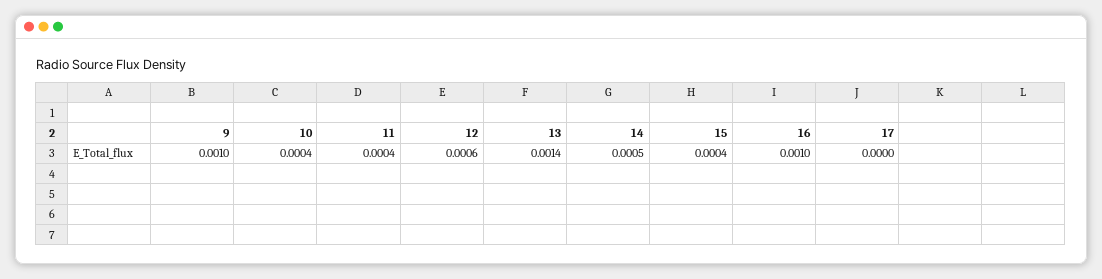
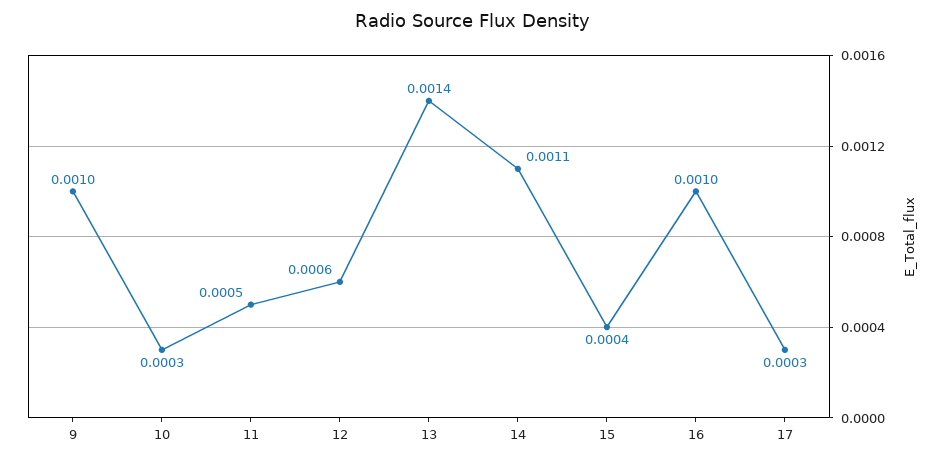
  {
    "9": 0.001,
-   "10": 0.0004,
+   "10": 0.0003,
-   "11": 0.0004,
+   "11": 0.0005,
    "12": 0.0006,
    "13": 0.0014,
-   "14": 0.0005,
+   "14": 0.0011,
    "15": 0.0004,
    "16": 0.001,
-   "17": 0
+   "17": 0.0003
  }

